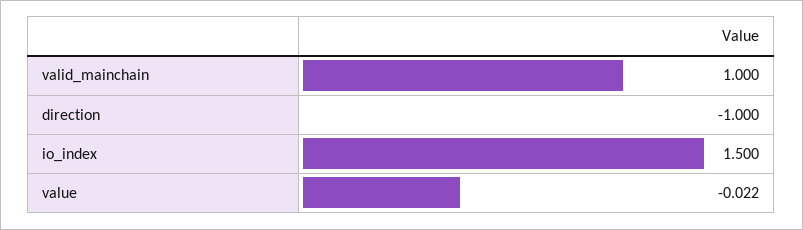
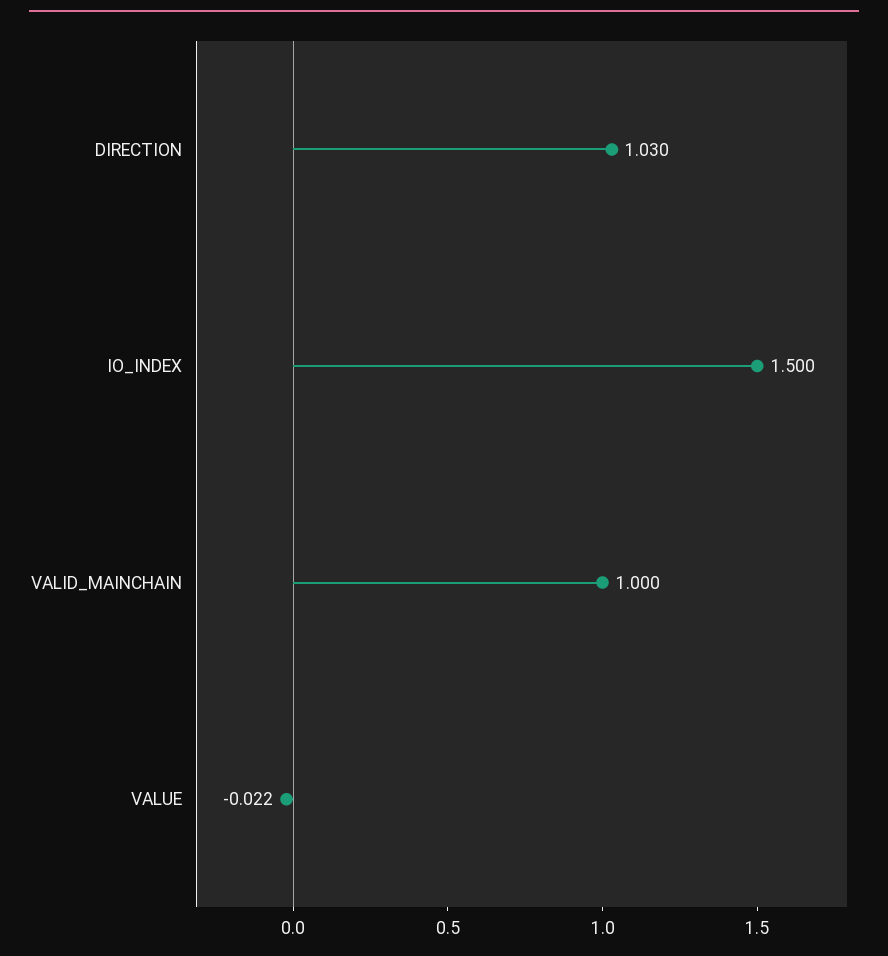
  {
    "valid_mainchain": 1,
-   "direction": -1,
+   "direction": 1.03,
    "io_index": 1.5,
    "value": -0.022
  }

